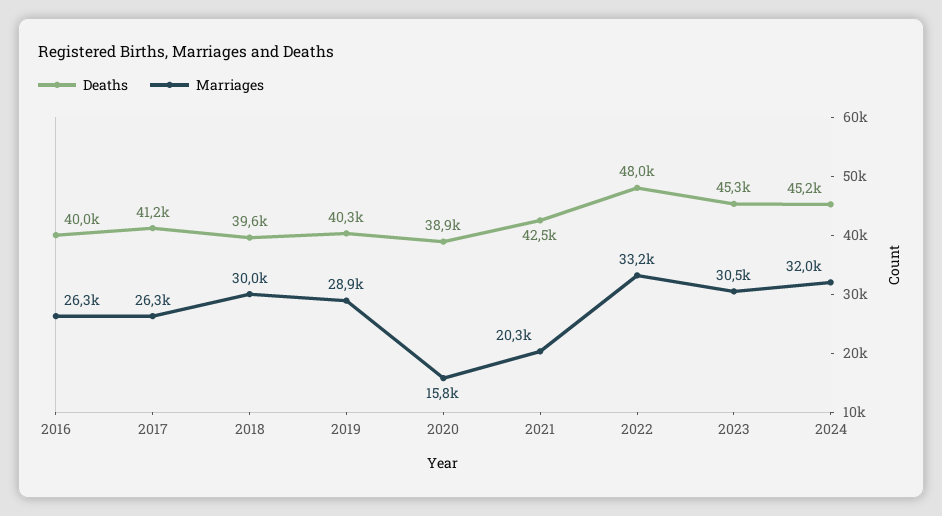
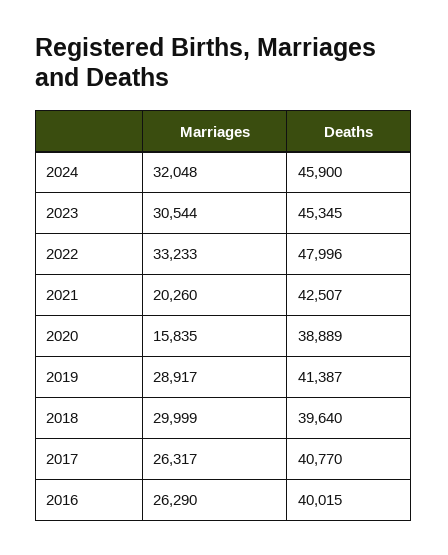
  {
    "Deaths": {
      "2016": 40015,
-     "2017": 41200,
+     "2017": 40770,
      "2018": 39640,
-     "2019": 40300,
+     "2019": 41387,
      "2020": 38889,
      "2021": 42507,
      "2022": 47996,
      "2023": 45345,
-     "2024": 45200
+     "2024": 45900
    },
    "Marriages": {
      "2016": 26290,
      "2017": 26317,
      "2018": 29999,
      "2019": 28917,
      "2020": 15835,
      "2021": 20260,
      "2022": 33233,
      "2023": 30544,
      "2024": 32048
    }
  }

